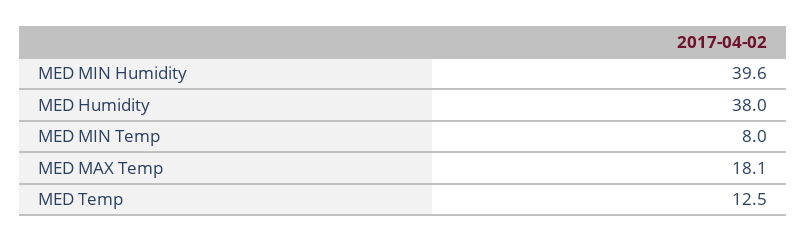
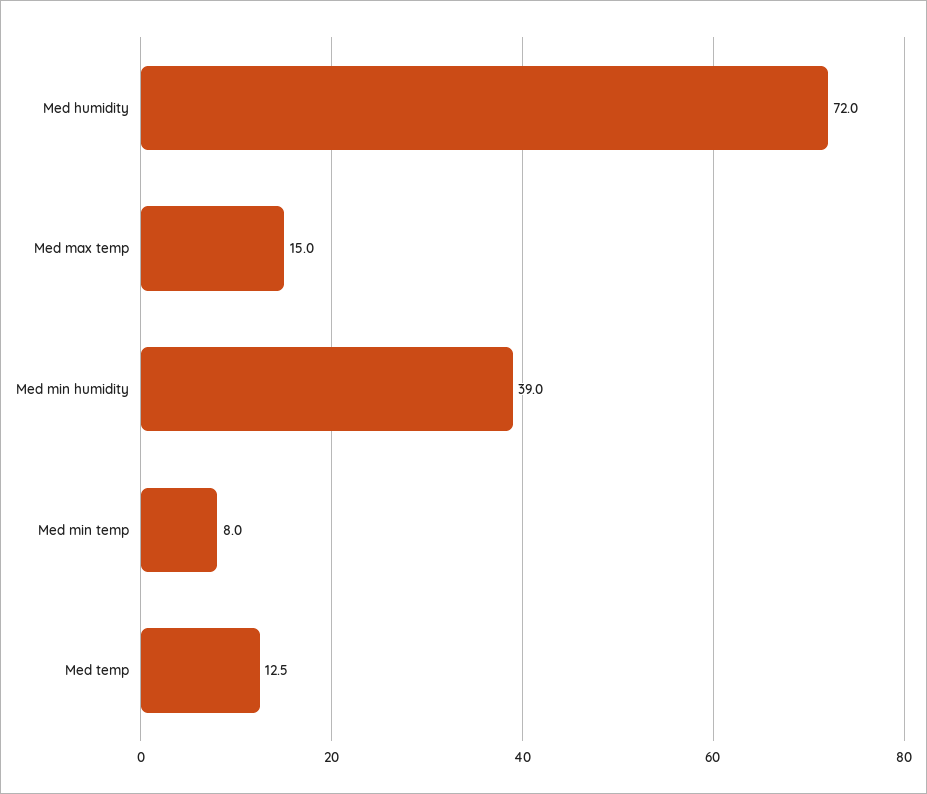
  {
-   "MED MIN Humidity": 39.6,
+   "MED MIN Humidity": 39,
-   "MED Humidity": 38,
+   "MED Humidity": 72,
    "MED MIN Temp": 8,
-   "MED MAX Temp": 18.1,
+   "MED MAX Temp": 15,
    "MED Temp": 12.5
  }

